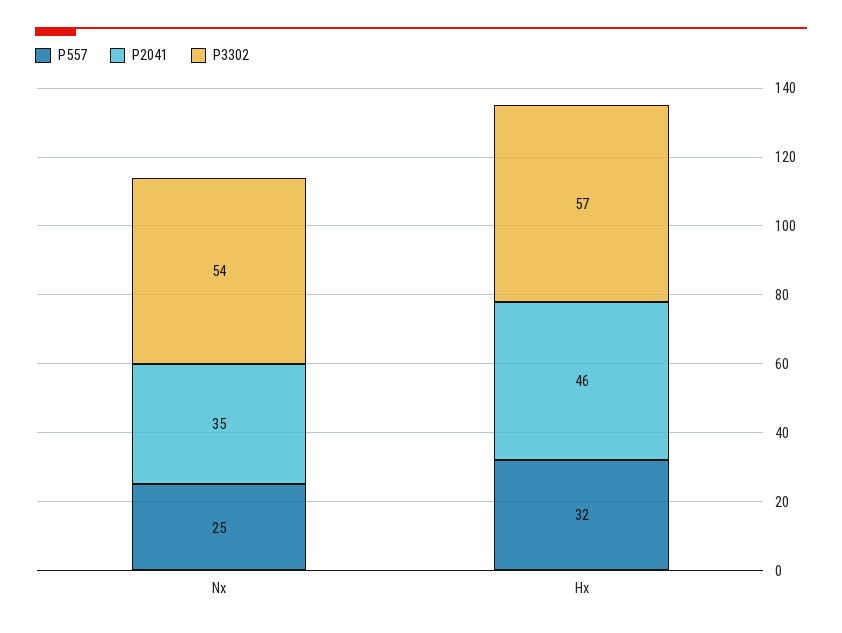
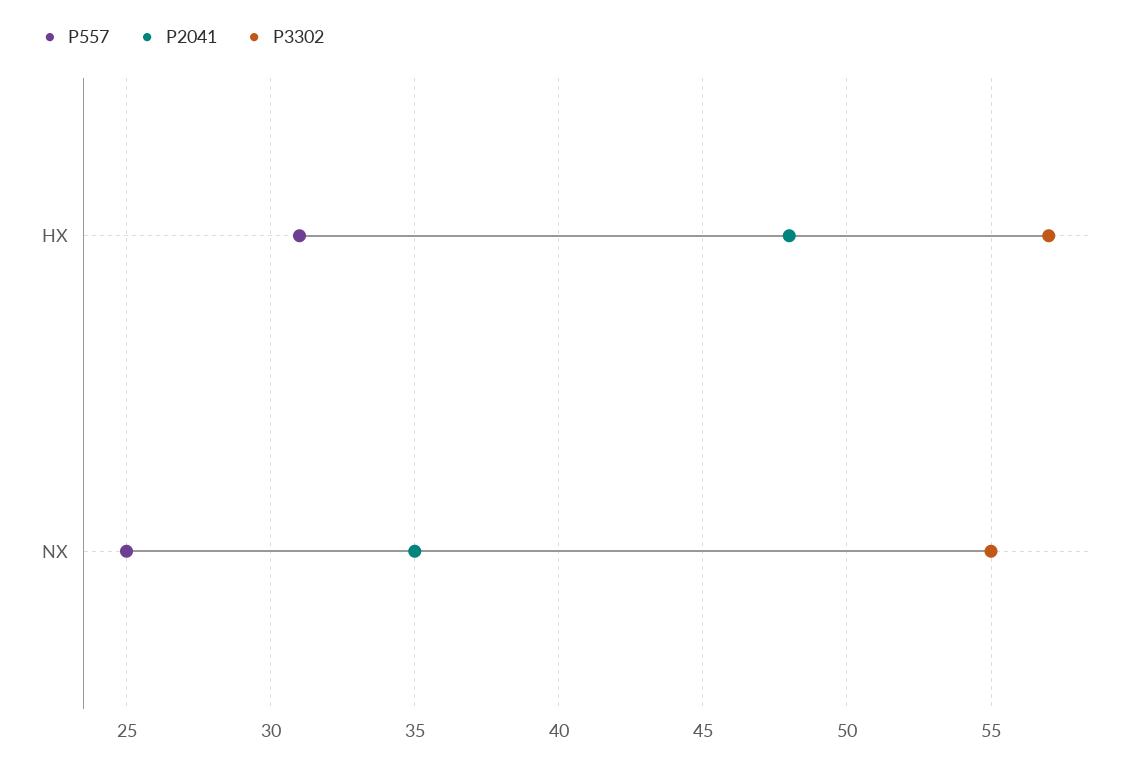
  {
    "P557": {
      "Nx": 25,
-     "Hx": 32
+     "Hx": 31
    },
    "P2041": {
      "Nx": 35,
-     "Hx": 46
+     "Hx": 48
    },
    "P3302": {
-     "Nx": 54,
+     "Nx": 55,
      "Hx": 57
    }
  }

